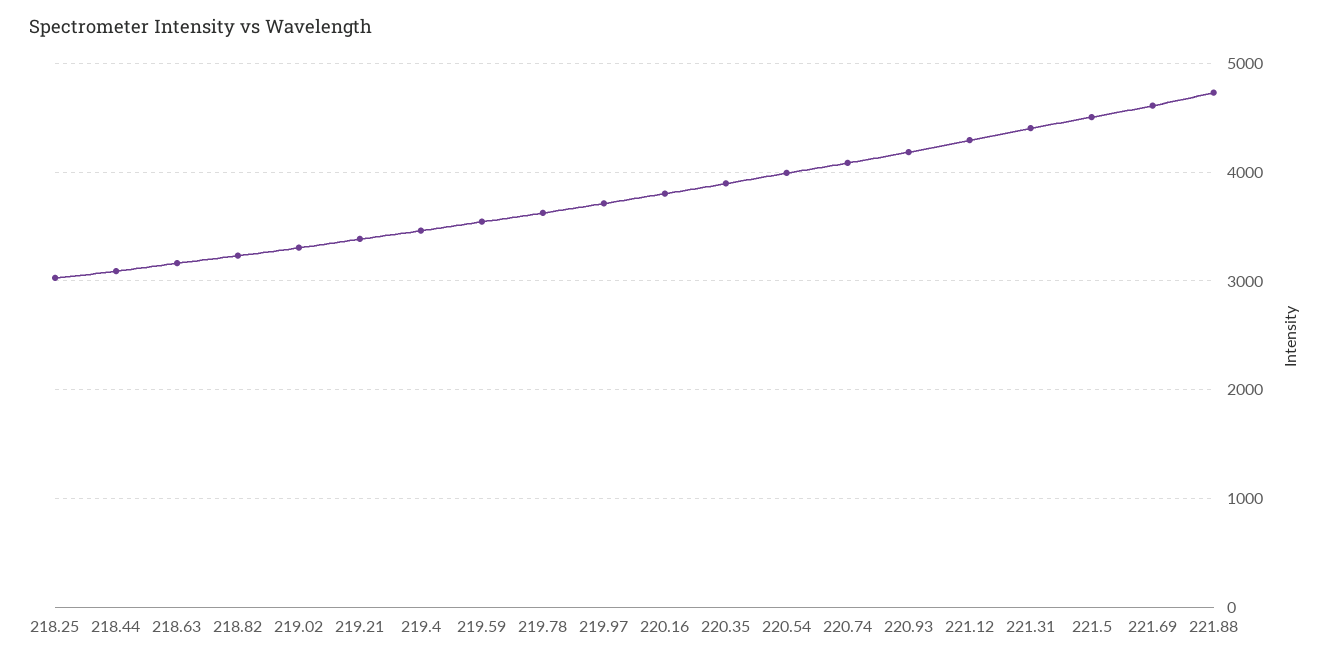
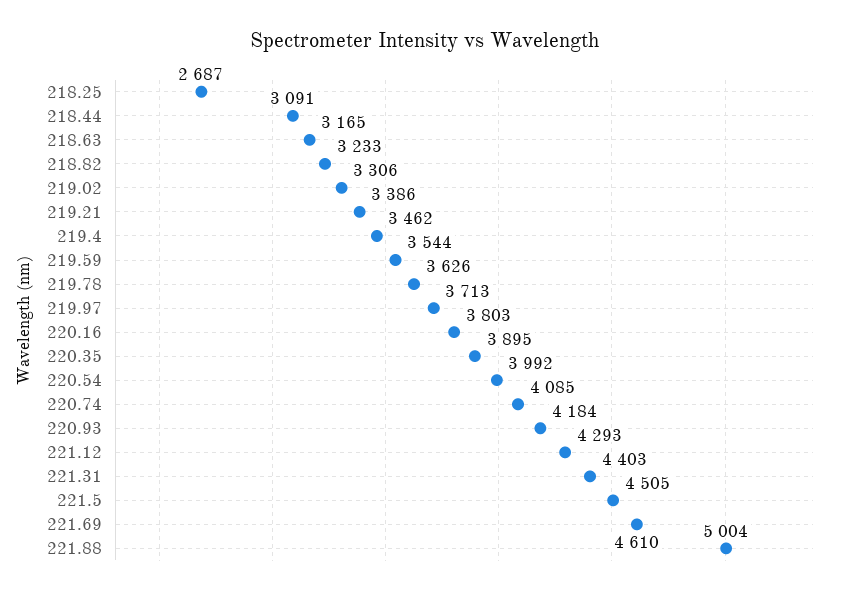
  {
-   "218.25": 3000,
+   "218.25": 2687,
    "218.44": 3091,
    "218.63": 3165,
    "218.82": 3233,
    "219.02": 3306,
    "219.21": 3386,
    "219.4": 3462,
    "219.59": 3544,
    "219.78": 3626,
    "219.97": 3713,
    "220.16": 3803,
    "220.35": 3895,
    "220.54": 3992,
    "220.74": 4085,
    "220.93": 4184,
    "221.12": 4293,
    "221.31": 4403,
    "221.5": 4505,
    "221.69": 4610,
-   "221.88": 4700
+   "221.88": 5004
  }

